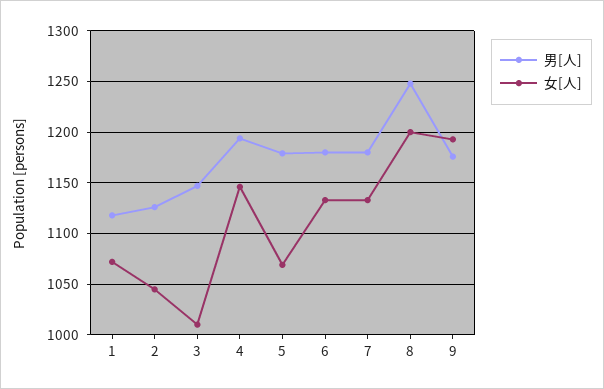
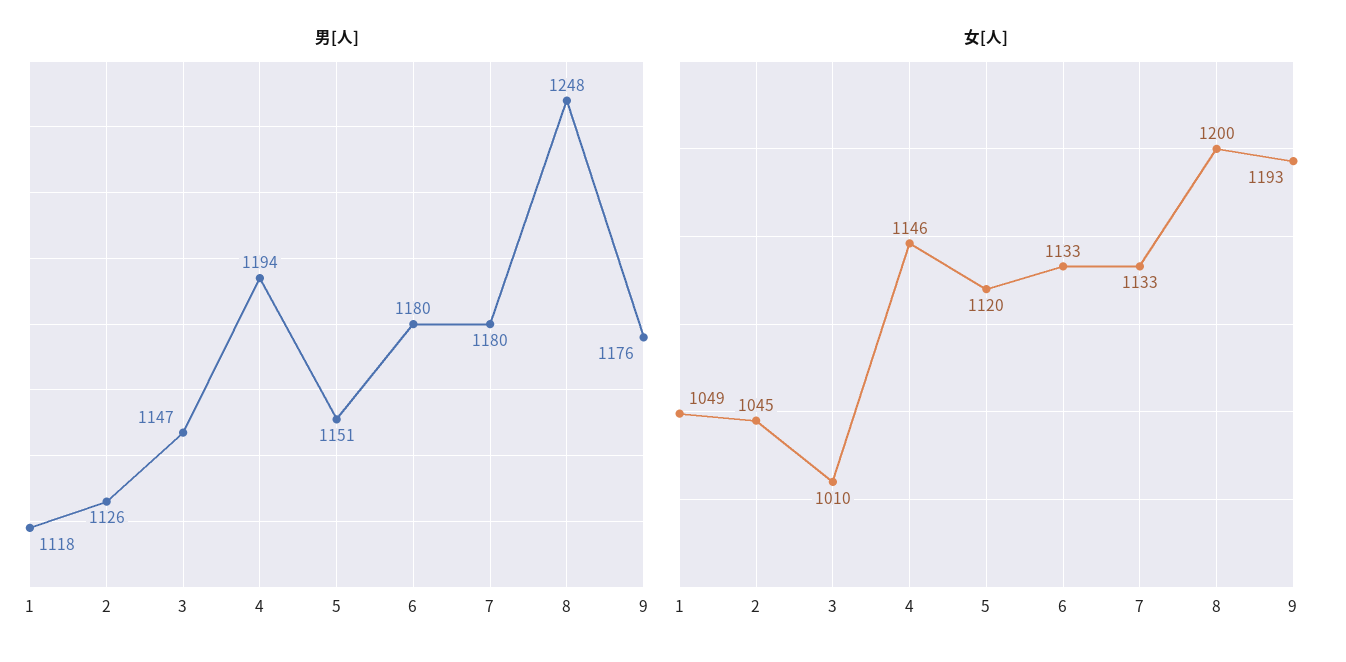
  {
    "男[人]": {
      "1": 1118,
      "2": 1126,
      "3": 1147,
      "4": 1194,
-     "5": 1180,
+     "5": 1151,
      "6": 1180,
      "7": 1180,
      "8": 1248,
      "9": 1176
    },
    "女[人]": {
-     "1": 1070,
+     "1": 1049,
      "2": 1045,
      "3": 1010,
      "4": 1146,
-     "5": 1070,
+     "5": 1120,
      "6": 1133,
      "7": 1133,
      "8": 1200,
      "9": 1193
    }
  }

